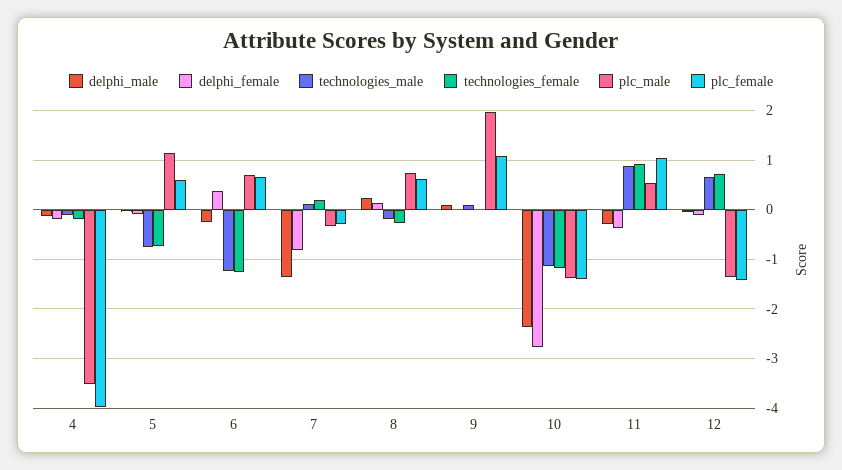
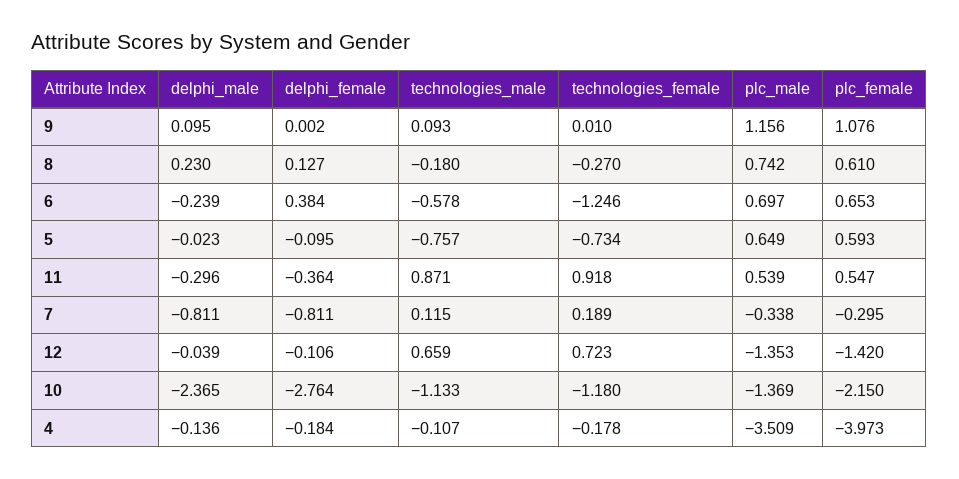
  {
    "delphi_male": {
      "4": -0.136,
      "5": -0.023,
      "6": -0.239,
-     "7": -1.4,
+     "7": -0.811,
      "8": 0.23,
      "9": 0.095,
      "10": -2.365,
      "11": -0.296,
      "12": -0.039
    },
    "delphi_female": {
      "4": -0.184,
      "5": -0.095,
      "6": 0.384,
      "7": -0.811,
      "8": 0.127,
      "9": 0.002,
      "10": -2.764,
      "11": -0.364,
      "12": -0.106
    },
    "technologies_male": {
      "4": -0.107,
      "5": -0.757,
-     "6": -1.2,
+     "6": -0.578,
      "7": 0.115,
      "8": -0.18,
      "9": 0.093,
      "10": -1.133,
      "11": 0.871,
      "12": 0.659
    },
    "technologies_female": {
      "4": -0.178,
      "5": -0.734,
      "6": -1.246,
      "7": 0.189,
      "8": -0.27,
      "9": 0.01,
      "10": -1.18,
      "11": 0.918,
      "12": 0.723
    },
    "plc_male": {
      "4": -3.509,
-     "5": 1.2,
+     "5": 0.649,
      "6": 0.697,
      "7": -0.338,
      "8": 0.742,
-     "9": 2,
+     "9": 1.156,
      "10": -1.369,
      "11": 0.539,
      "12": -1.353
    },
    "plc_female": {
      "4": -3.973,
      "5": 0.593,
      "6": 0.653,
      "7": -0.295,
      "8": 0.61,
      "9": 1.076,
-     "10": -1.4,
+     "10": -2.15,
-     "11": 1,
+     "11": 0.547,
      "12": -1.42
    }
  }

